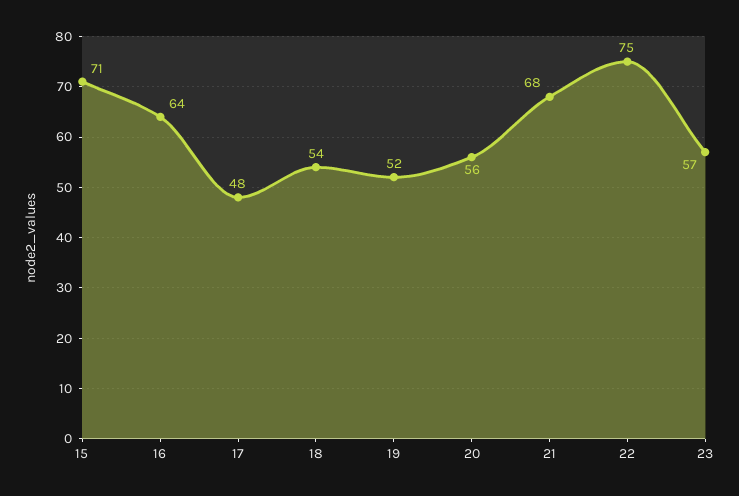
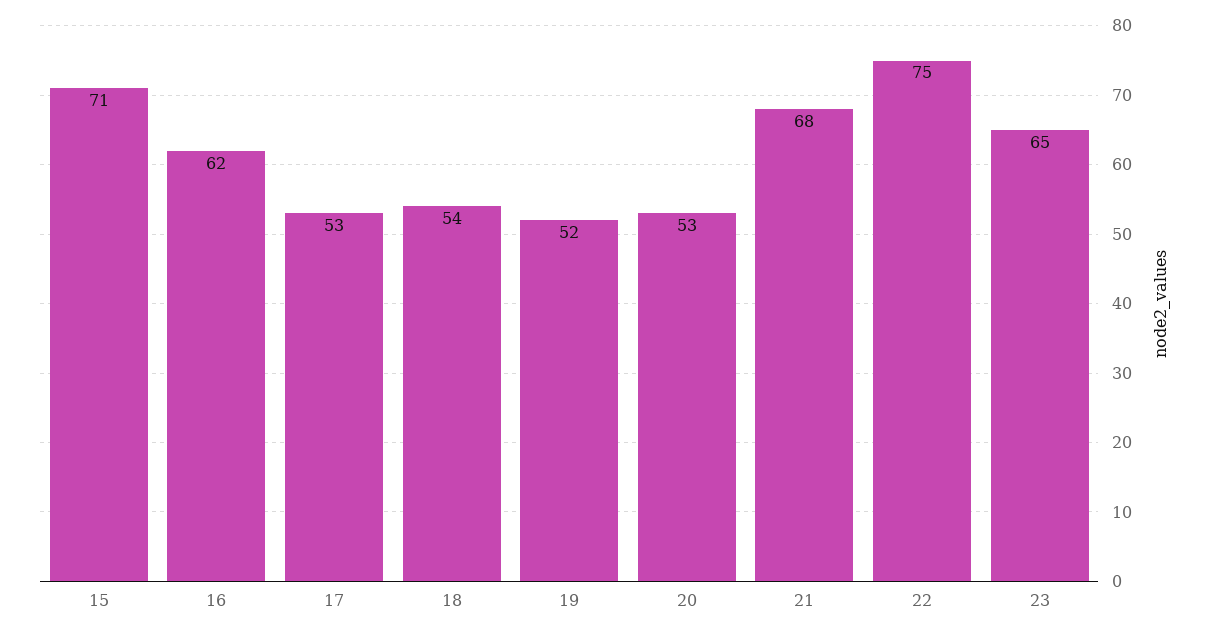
  {
    "15": 71,
-   "16": 64,
+   "16": 62,
-   "17": 48,
+   "17": 53,
    "18": 54,
    "19": 52,
-   "20": 56,
+   "20": 53,
    "21": 68,
    "22": 75,
-   "23": 57
+   "23": 65
  }

